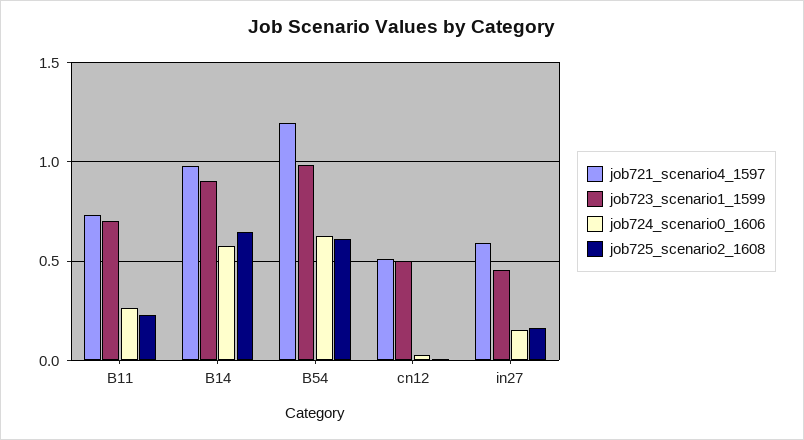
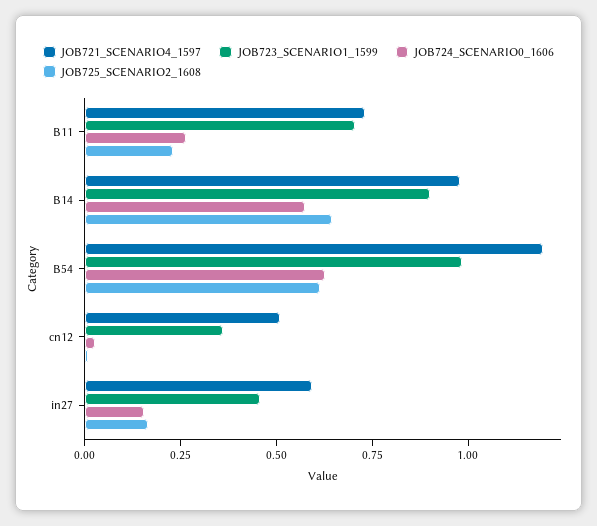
  {
    "job721_scenario4_1597": {
      "B11": 0.75,
      "B14": 1,
      "B54": 1.2,
      "cn12": 0.5,
      "in27": 0.6
    },
    "job723_scenario1_1599": {
      "B11": 0.7,
      "B14": 0.9,
      "B54": 1,
-     "cn12": 0.5,
+     "cn12": 0.35,
      "in27": 0.45
    },
    "job724_scenario0_1606": {
      "B11": 0.25,
      "B14": 0.55,
      "B54": 0.65,
      "cn12": 0.05,
      "in27": 0.15
    },
    "job725_scenario2_1608": {
      "B11": 0.25,
      "B14": 0.65,
      "B54": 0.6,
      "cn12": 0,
      "in27": 0.15
    }
  }

